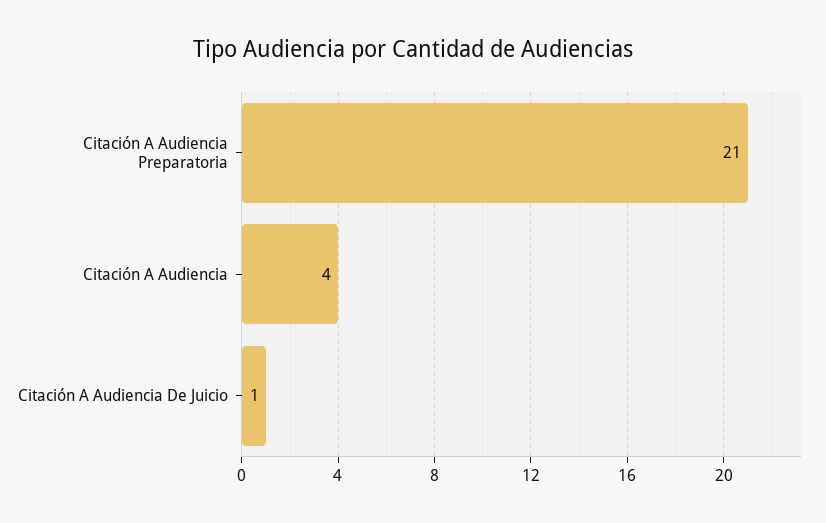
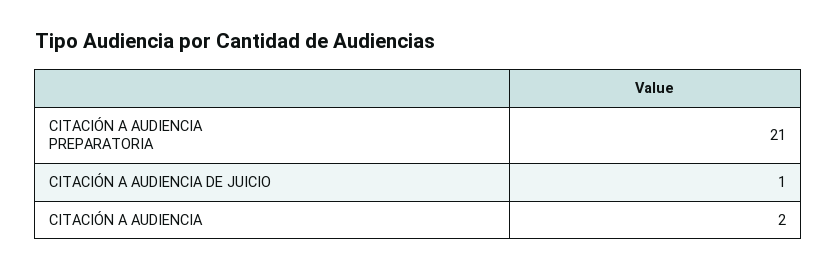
  {
    "Citación A Audiencia Preparatoria": 21,
-   "Citación A Audiencia": 4,
+   "Citación A Audiencia": 2,
    "Citación A Audiencia De Juicio": 1
  }

